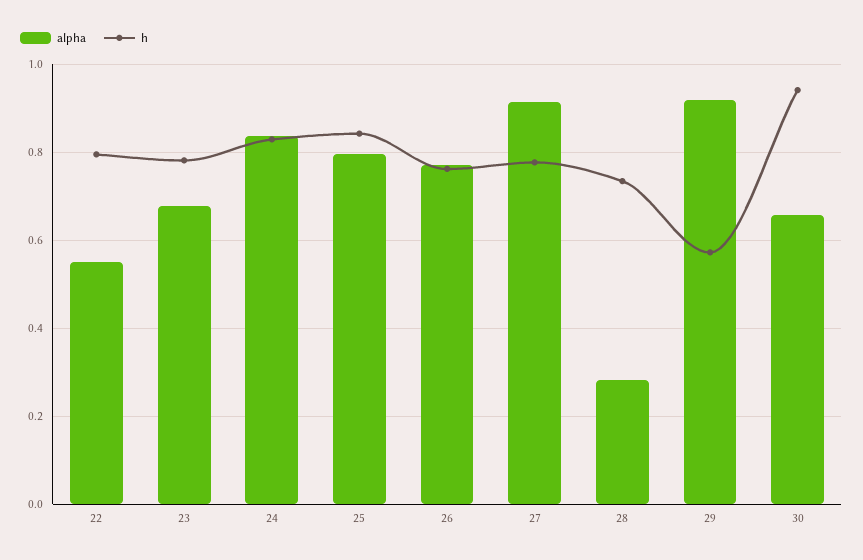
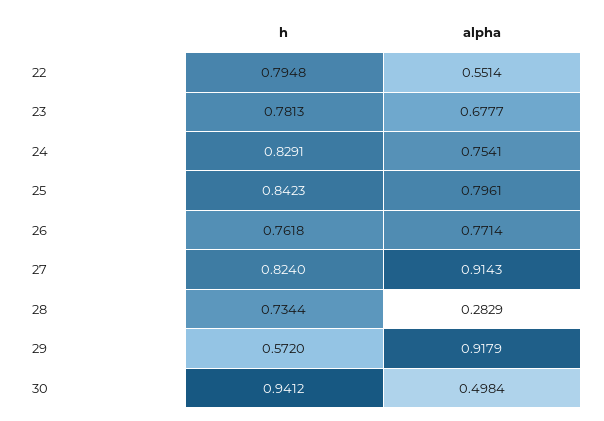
  {
    "alpha": {
      "22": 0.5514,
      "23": 0.6777,
-     "24": 0.84,
+     "24": 0.7541,
      "25": 0.7961,
      "26": 0.7714,
      "27": 0.9143,
      "28": 0.2829,
      "29": 0.9179,
-     "30": 0.66
+     "30": 0.4984
    },
    "h": {
      "22": 0.7948,
      "23": 0.7813,
      "24": 0.8291,
      "25": 0.8423,
      "26": 0.7618,
-     "27": 0.78,
+     "27": 0.824,
      "28": 0.7344,
      "29": 0.572,
      "30": 0.9412
    }
  }

